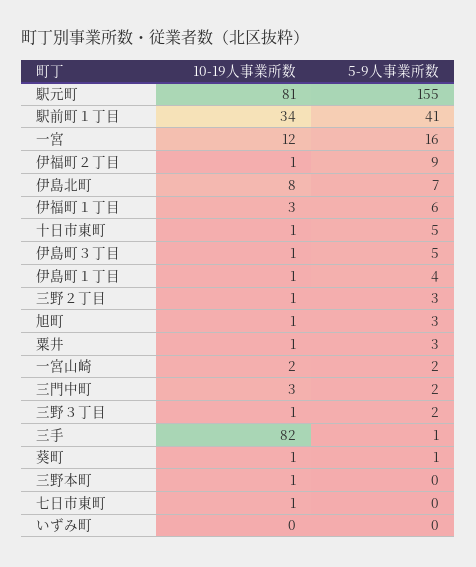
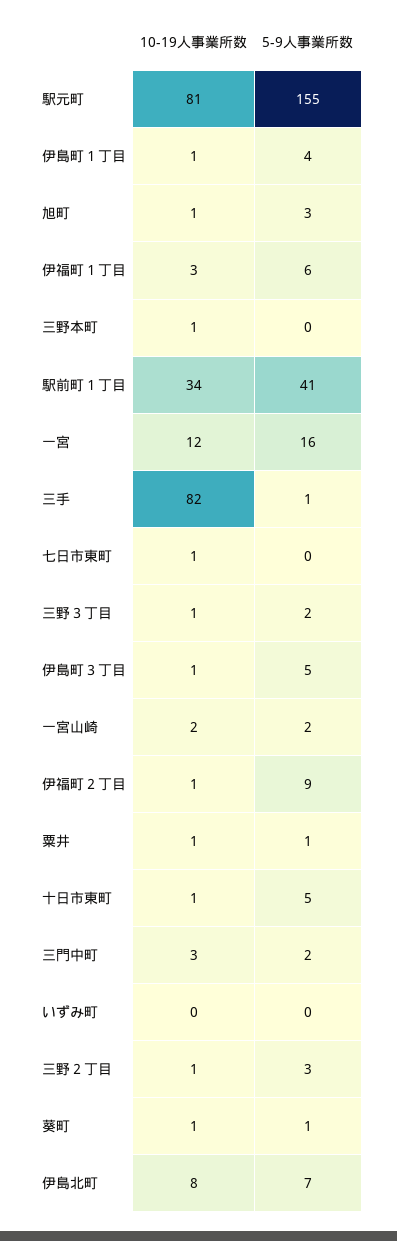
  {
    "10-19人事業所数": {
      "駅元町": 81,
      "駅前町１丁目": 34,
      "一宮": 12,
      "伊福町２丁目": 1,
      "伊島北町": 8,
      "伊福町１丁目": 3,
      "十日市東町": 1,
      "伊島町３丁目": 1,
      "伊島町１丁目": 1,
      "三野２丁目": 1,
      "旭町": 1,
      "粟井": 1,
      "一宮山崎": 2,
      "三門中町": 3,
      "三野３丁目": 1,
      "三手": 82,
      "葵町": 1,
      "三野本町": 1,
      "七日市東町": 1,
      "いずみ町": 0
    },
    "5-9人事業所数": {
      "駅元町": 155,
      "駅前町１丁目": 41,
      "一宮": 16,
      "伊福町２丁目": 9,
      "伊島北町": 7,
      "伊福町１丁目": 6,
      "十日市東町": 5,
      "伊島町３丁目": 5,
      "伊島町１丁目": 4,
      "三野２丁目": 3,
      "旭町": 3,
-     "粟井": 3,
+     "粟井": 1,
      "一宮山崎": 2,
      "三門中町": 2,
      "三野３丁目": 2,
      "三手": 1,
      "葵町": 1,
      "三野本町": 0,
      "七日市東町": 0,
      "いずみ町": 0
    }
  }

